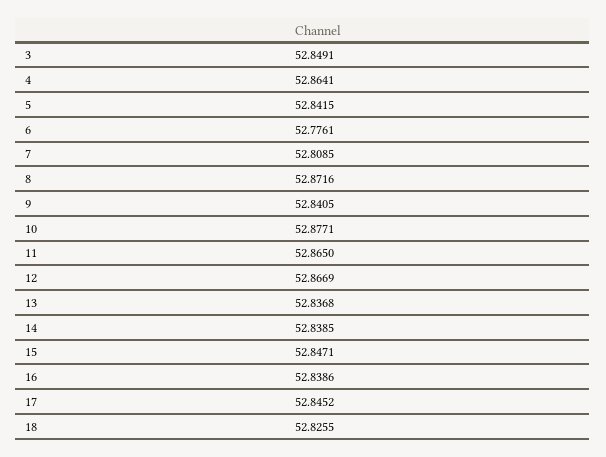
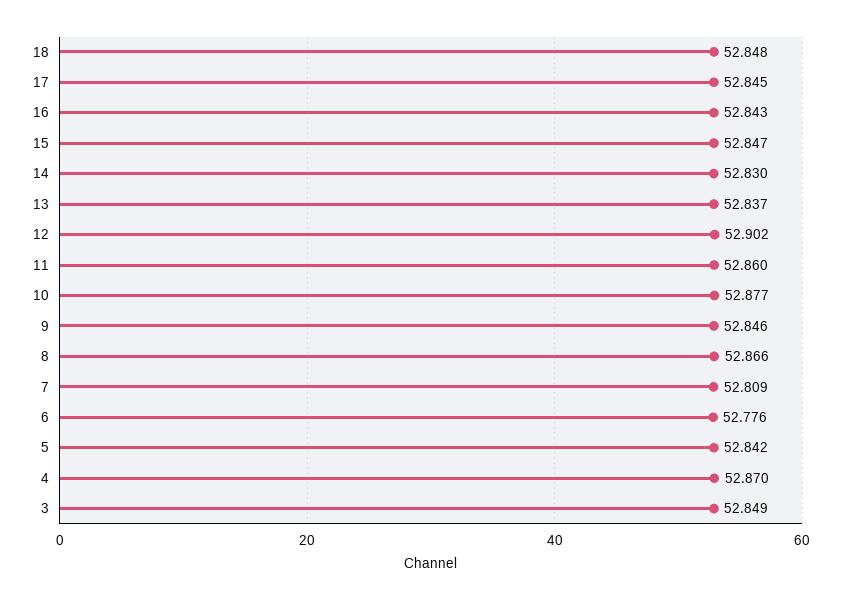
  {
    "3": 52.8491,
-   "4": 52.8641,
+   "4": 52.87,
    "5": 52.8415,
    "6": 52.7761,
    "7": 52.8085,
-   "8": 52.8716,
+   "8": 52.866,
-   "9": 52.8405,
+   "9": 52.846,
    "10": 52.8771,
-   "11": 52.865,
+   "11": 52.86,
-   "12": 52.8669,
+   "12": 52.902,
    "13": 52.8368,
-   "14": 52.8385,
+   "14": 52.83,
    "15": 52.8471,
-   "16": 52.8386,
+   "16": 52.843,
    "17": 52.8452,
-   "18": 52.8255
+   "18": 52.848
  }

